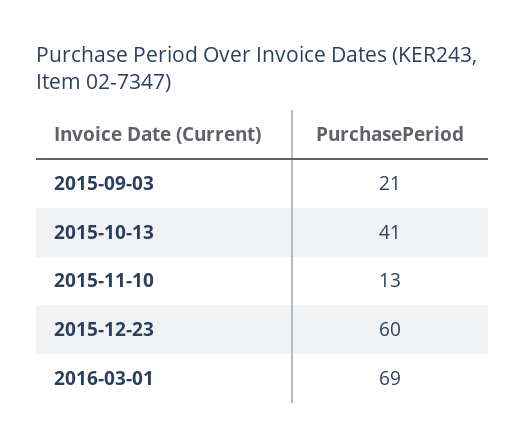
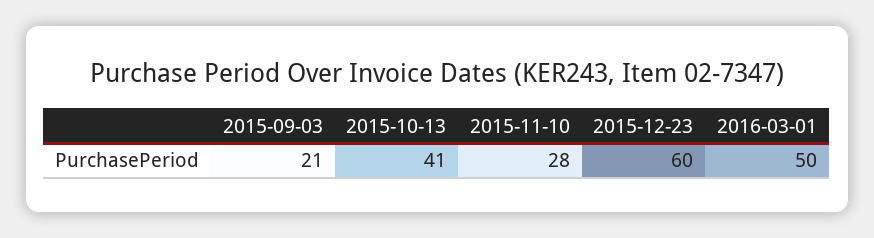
  {
    "2015-09-03": 21,
    "2015-10-13": 41,
-   "2015-11-10": 13,
+   "2015-11-10": 28,
    "2015-12-23": 60,
-   "2016-03-01": 69
+   "2016-03-01": 50
  }

